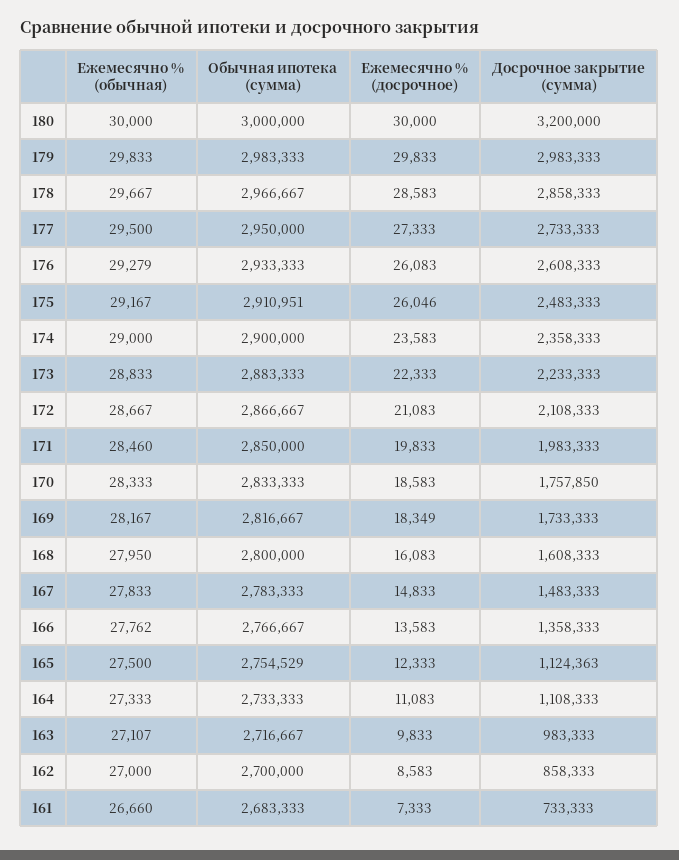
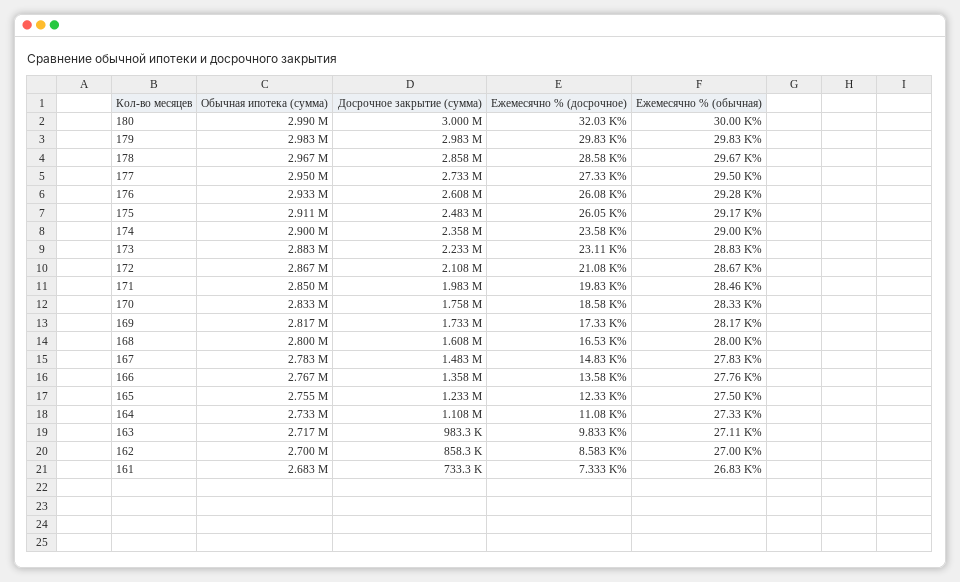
  {
    "Ежемесячно % (обычная)": {
      "180": 30000,
      "179": 29833,
      "178": 29667,
      "177": 29500,
      "176": 29279,
      "175": 29167,
      "174": 29000,
      "173": 28833,
      "172": 28667,
      "171": 28460,
      "170": 28333,
      "169": 28167,
-     "168": 27950,
+     "168": 28000,
      "167": 27833,
      "166": 27762,
      "165": 27500,
      "164": 27333,
      "163": 27107,
      "162": 27000,
-     "161": 26660
+     "161": 26830
    },
    "Обычная ипотека (сумма)": {
-     "180": 3000000,
+     "180": 2990000,
      "179": 2983333,
      "178": 2966667,
      "177": 2950000,
      "176": 2933333,
      "175": 2910951,
      "174": 2900000,
      "173": 2883333,
      "172": 2866667,
      "171": 2850000,
      "170": 2833333,
      "169": 2816667,
      "168": 2800000,
      "167": 2783333,
      "166": 2766667,
      "165": 2754529,
      "164": 2733333,
      "163": 2716667,
      "162": 2700000,
      "161": 2683333
    },
    "Ежемесячно % (досрочное)": {
-     "180": 30000,
+     "180": 32030,
      "179": 29833,
      "178": 28583,
      "177": 27333,
      "176": 26083,
      "175": 26046,
      "174": 23583,
-     "173": 22333,
+     "173": 23110,
      "172": 21083,
      "171": 19833,
      "170": 18583,
-     "169": 18349,
+     "169": 17330,
-     "168": 16083,
+     "168": 16530,
      "167": 14833,
      "166": 13583,
      "165": 12333,
      "164": 11083,
      "163": 9833,
      "162": 8583,
      "161": 7333
    },
    "Досрочное закрытие (сумма)": {
-     "180": 3200000,
+     "180": 3000000,
      "179": 2983333,
      "178": 2858333,
      "177": 2733333,
      "176": 2608333,
      "175": 2483333,
      "174": 2358333,
      "173": 2233333,
      "172": 2108333,
      "171": 1983333,
      "170": 1757850,
      "169": 1733333,
      "168": 1608333,
      "167": 1483333,
      "166": 1358333,
-     "165": 1124363,
+     "165": 1233000,
      "164": 1108333,
      "163": 983333,
      "162": 858333,
      "161": 733333
    }
  }

